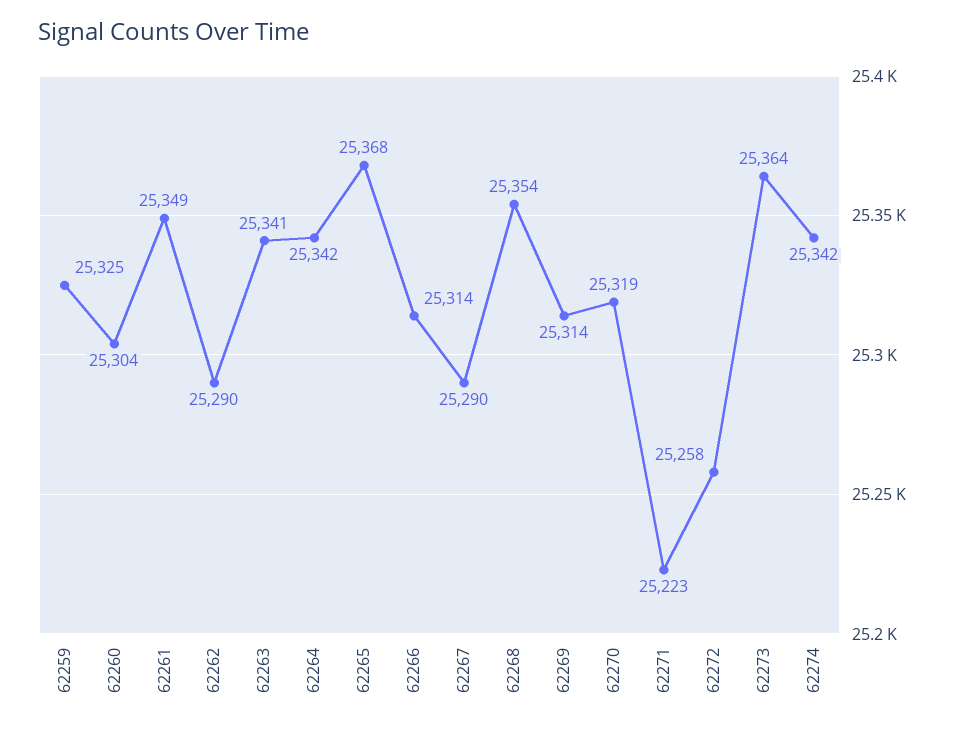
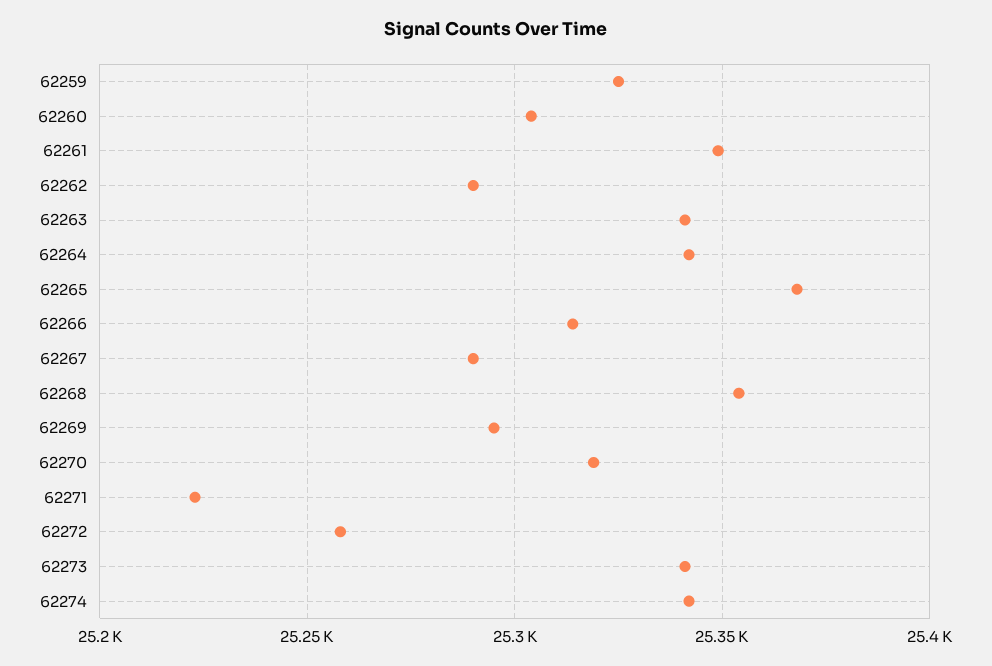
  {
    "62259": 25325,
    "62260": 25304,
    "62261": 25349,
    "62262": 25290,
    "62263": 25341,
    "62264": 25342,
    "62265": 25368,
    "62266": 25314,
    "62267": 25290,
    "62268": 25354,
-   "62269": 25314,
+   "62269": 25295,
    "62270": 25319,
    "62271": 25223,
    "62272": 25258,
-   "62273": 25364,
+   "62273": 25340,
    "62274": 25342
  }

